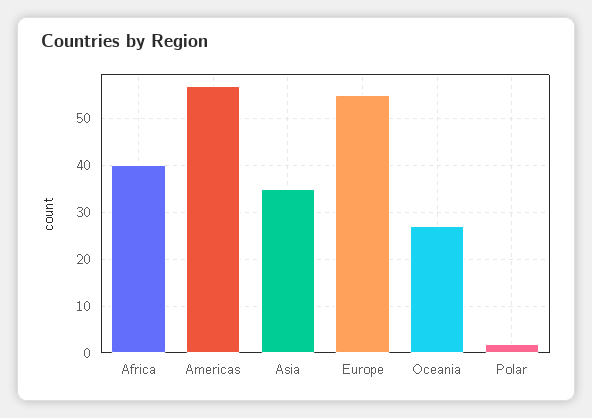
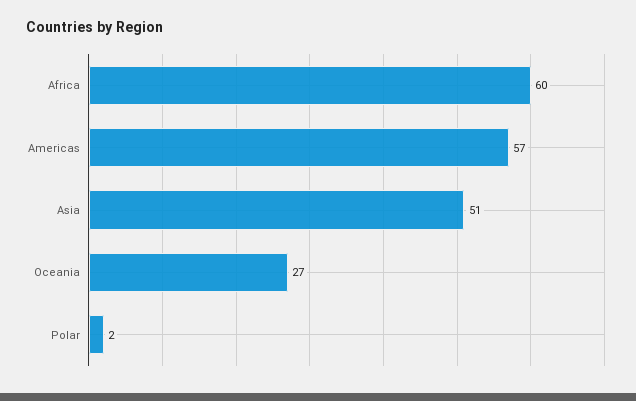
  {
-   "Africa": 40,
+   "Africa": 60,
    "Americas": 57,
-   "Asia": 35,
+   "Asia": 51,
-   "Europe": 55,
    "Oceania": 27,
    "Polar": 2
  }

